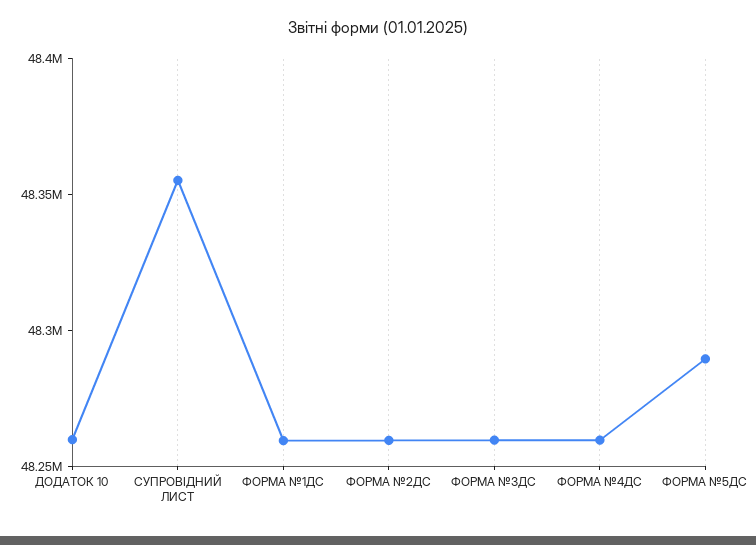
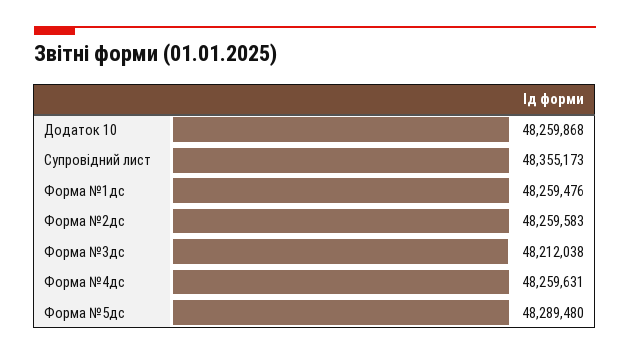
  {
    "ДОДАТОК 10": 48259868,
    "СУПРОВІДНИЙ ЛИСТ": 48355173,
    "ФОРМА №1ДС": 48259476,
    "ФОРМА №2ДС": 48259583,
-   "ФОРМА №3ДС": 48260000,
+   "ФОРМА №3ДС": 48212038,
    "ФОРМА №4ДС": 48259631,
    "ФОРМА №5ДС": 48289480
  }

